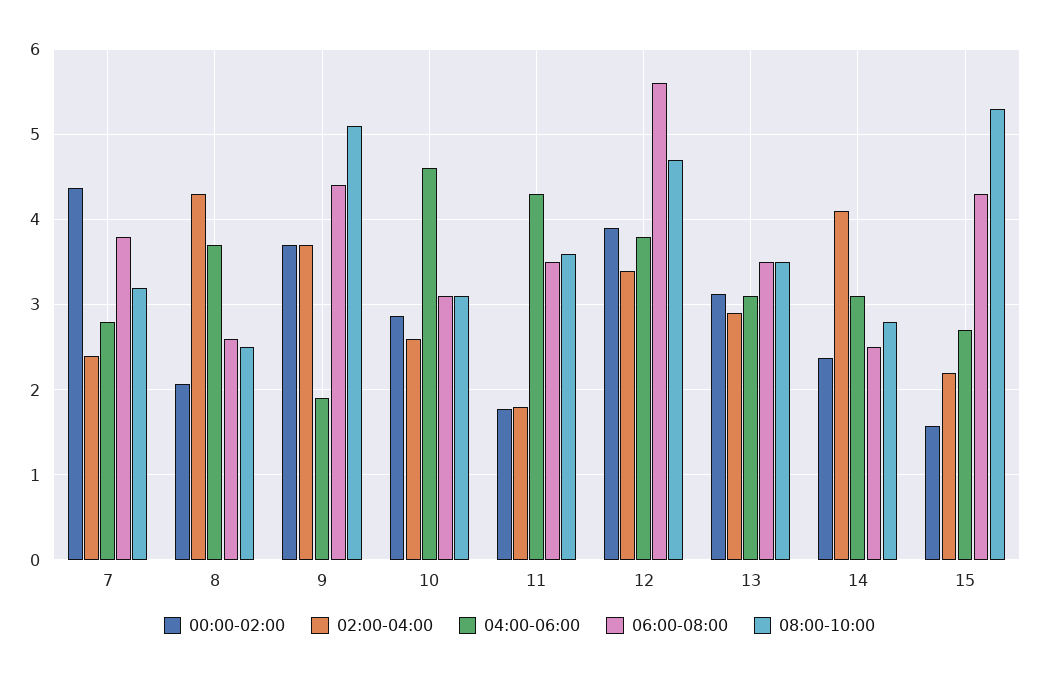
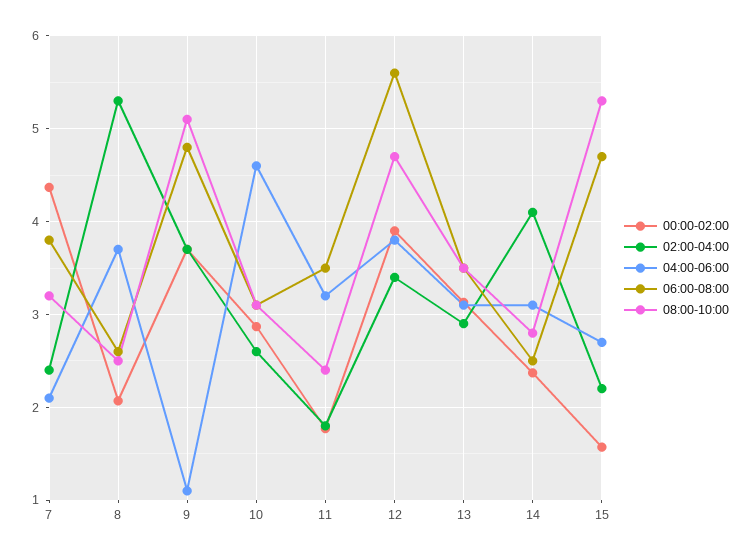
  {
    "00:00-02:00": {
      "7": 4.4,
      "8": 2.1,
      "9": 3.7,
      "10": 2.9,
      "11": 1.8,
      "12": 3.9,
      "13": 3.1,
      "14": 2.4,
      "15": 1.6
    },
    "02:00-04:00": {
      "7": 2.4,
-     "8": 4.3,
+     "8": 5.3,
      "9": 3.7,
      "10": 2.6,
      "11": 1.8,
      "12": 3.4,
      "13": 2.9,
      "14": 4.1,
      "15": 2.2
    },
    "04:00-06:00": {
-     "7": 2.8,
+     "7": 2.1,
      "8": 3.7,
-     "9": 1.9,
+     "9": 1.1,
      "10": 4.6,
-     "11": 4.3,
+     "11": 3.2,
      "12": 3.8,
      "13": 3.1,
      "14": 3.1,
      "15": 2.7
    },
    "06:00-08:00": {
      "7": 3.8,
      "8": 2.6,
-     "9": 4.4,
+     "9": 4.8,
      "10": 3.1,
      "11": 3.5,
      "12": 5.6,
      "13": 3.5,
      "14": 2.5,
-     "15": 4.3
+     "15": 4.7
    },
    "08:00-10:00": {
      "7": 3.2,
      "8": 2.5,
      "9": 5.1,
      "10": 3.1,
-     "11": 3.6,
+     "11": 2.4,
      "12": 4.7,
      "13": 3.5,
      "14": 2.8,
      "15": 5.3
    }
  }

